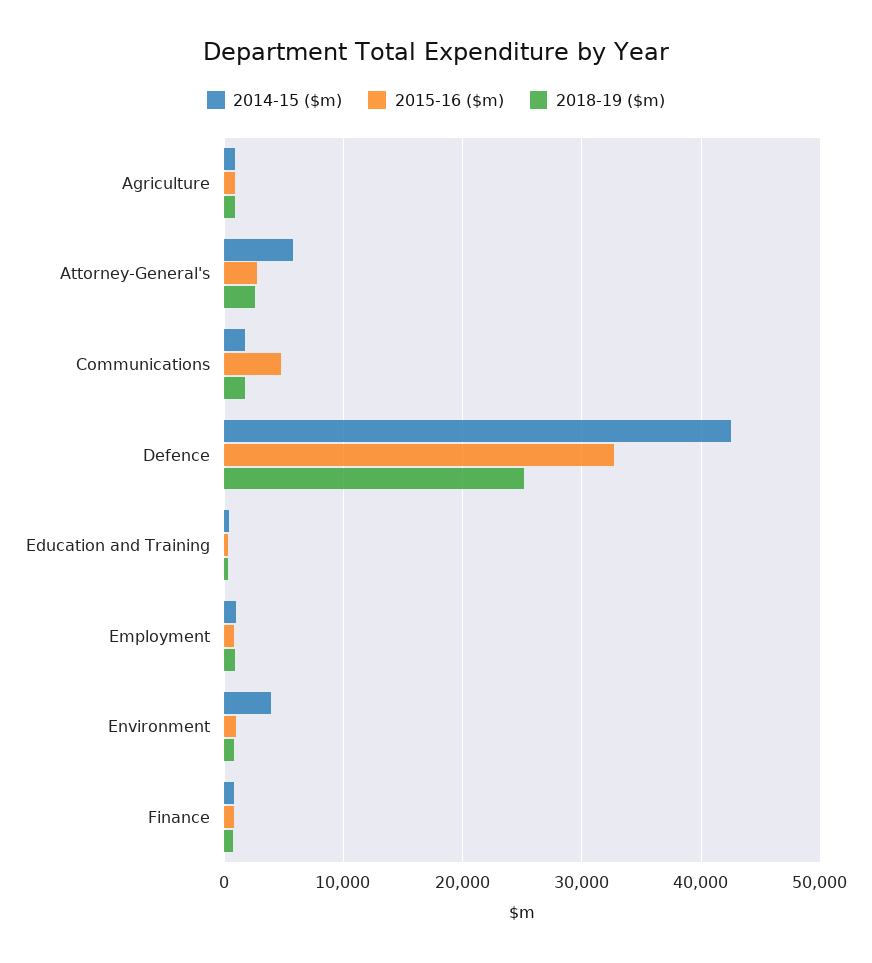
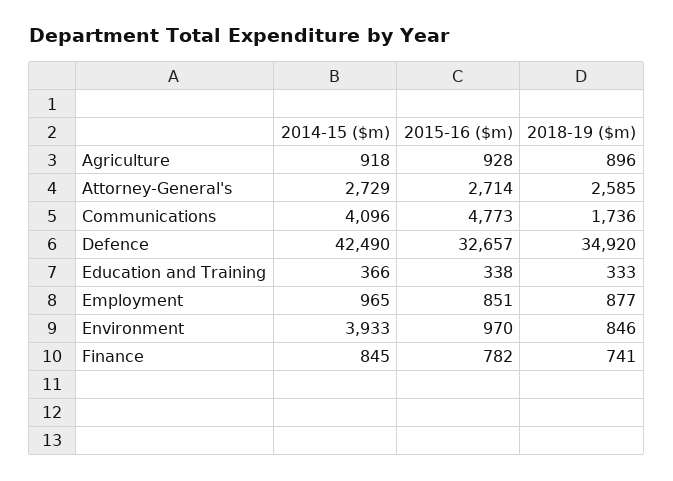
  {
    "2014-15 ($m)": {
      "Agriculture": 918,
-     "Attorney-General's": 6000,
+     "Attorney-General's": 2729,
-     "Communications": 2000,
+     "Communications": 4096,
      "Defence": 42490,
      "Education and Training": 366,
      "Employment": 965,
      "Environment": 3933,
      "Finance": 845
    },
    "2015-16 ($m)": {
      "Agriculture": 928,
      "Attorney-General's": 2714,
      "Communications": 4773,
      "Defence": 32657,
      "Education and Training": 338,
      "Employment": 851,
      "Environment": 970,
      "Finance": 782
    },
    "2018-19 ($m)": {
      "Agriculture": 896,
      "Attorney-General's": 2585,
      "Communications": 1736,
-     "Defence": 25000,
+     "Defence": 34920,
      "Education and Training": 333,
      "Employment": 877,
      "Environment": 846,
      "Finance": 741
    }
  }

